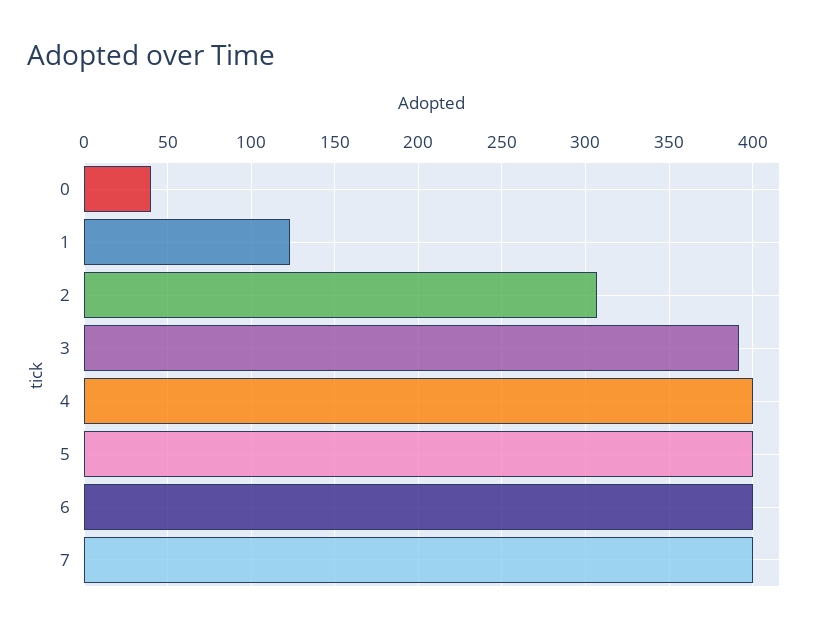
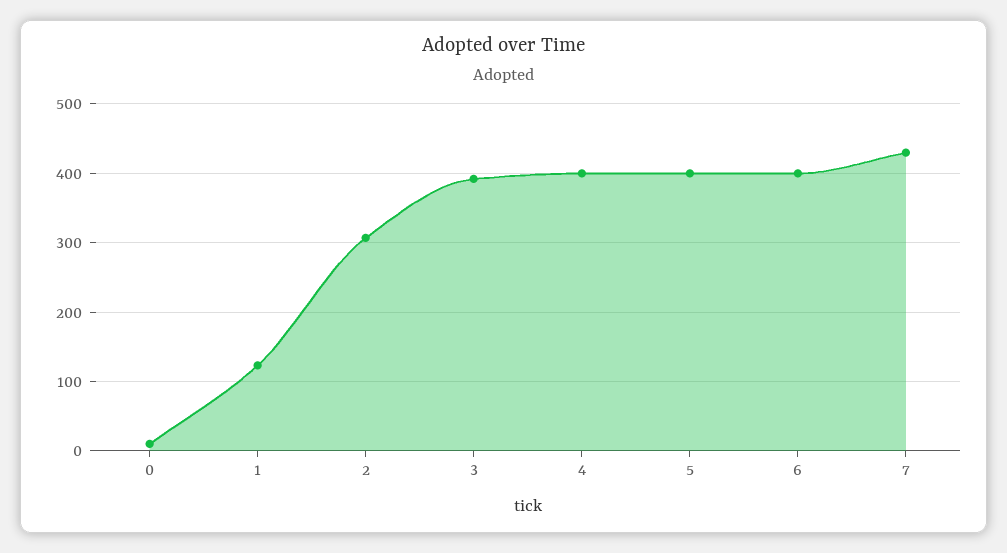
  {
-   "0": 40,
+   "0": 10,
    "1": 125,
    "2": 305,
    "3": 390,
    "4": 400,
    "5": 400,
    "6": 400,
-   "7": 400
+   "7": 430
  }

